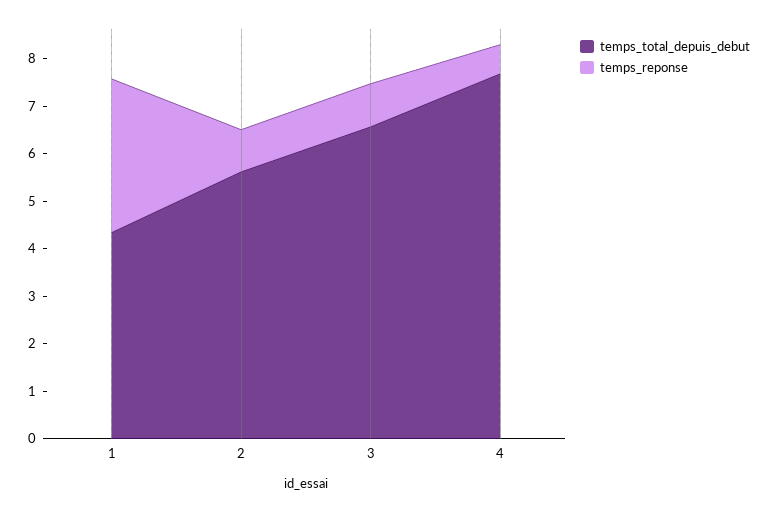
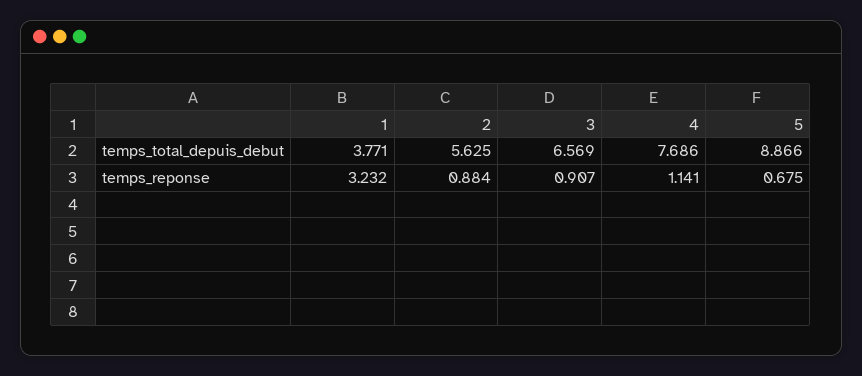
  {
    "temps_total_depuis_debut": {
-     "1": 4.4,
+     "1": 3.771,
      "2": 5.625,
      "3": 6.569,
-     "4": 7.686
+     "4": 7.686,
+     "5": 8.866
    },
    "temps_reponse": {
      "1": 3.232,
      "2": 0.884,
      "3": 0.907,
-     "4": 0.6
+     "4": 1.141,
+     "5": 0.675
    }
  }

